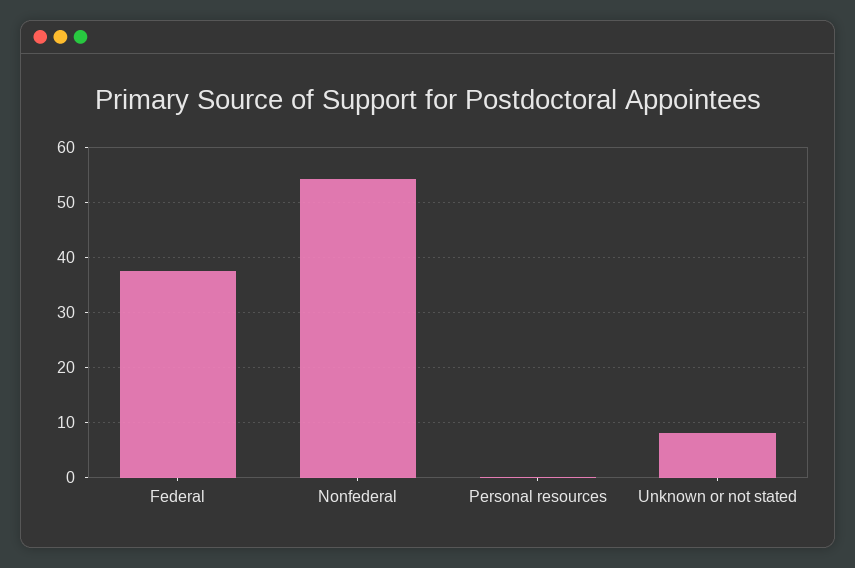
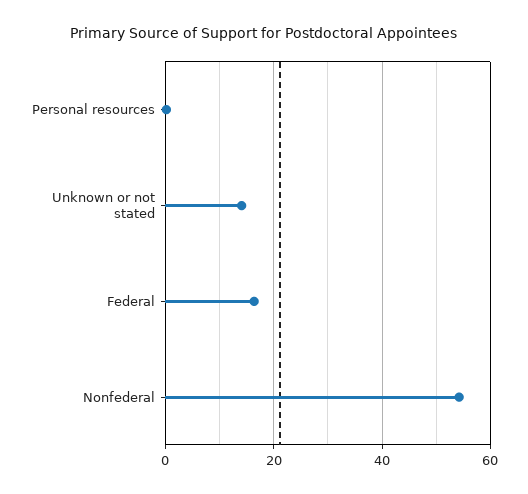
  {
-   "Federal": 38,
+   "Federal": 16,
    "Nonfederal": 54,
    "Personal resources": 0,
-   "Unknown or not stated": 8
+   "Unknown or not stated": 14
  }

